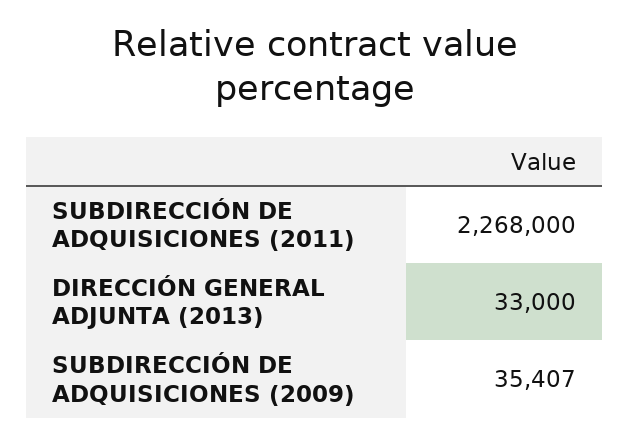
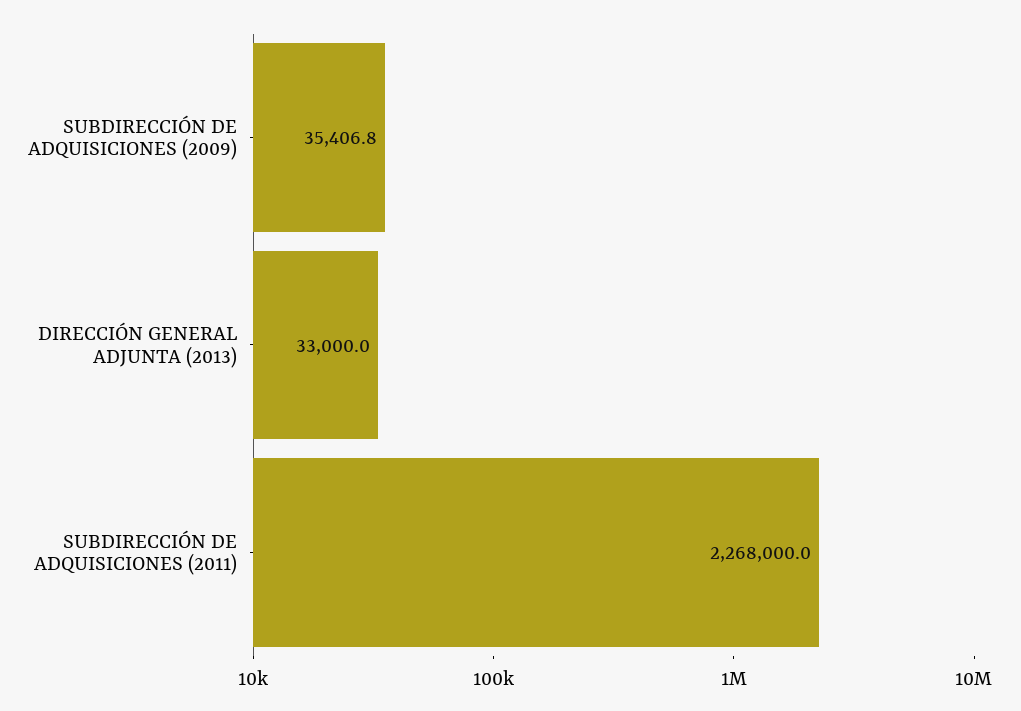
  {
    "SUBDIRECCIÓN DE ADQUISICIONES (2011)": 2268000,
    "DIRECCIÓN GENERAL ADJUNTA (2013)": 33000,
-   "SUBDIRECCIÓN DE ADQUISICIONES (2009)": 35407
+   "SUBDIRECCIÓN DE ADQUISICIONES (2009)": 35406.8
  }

